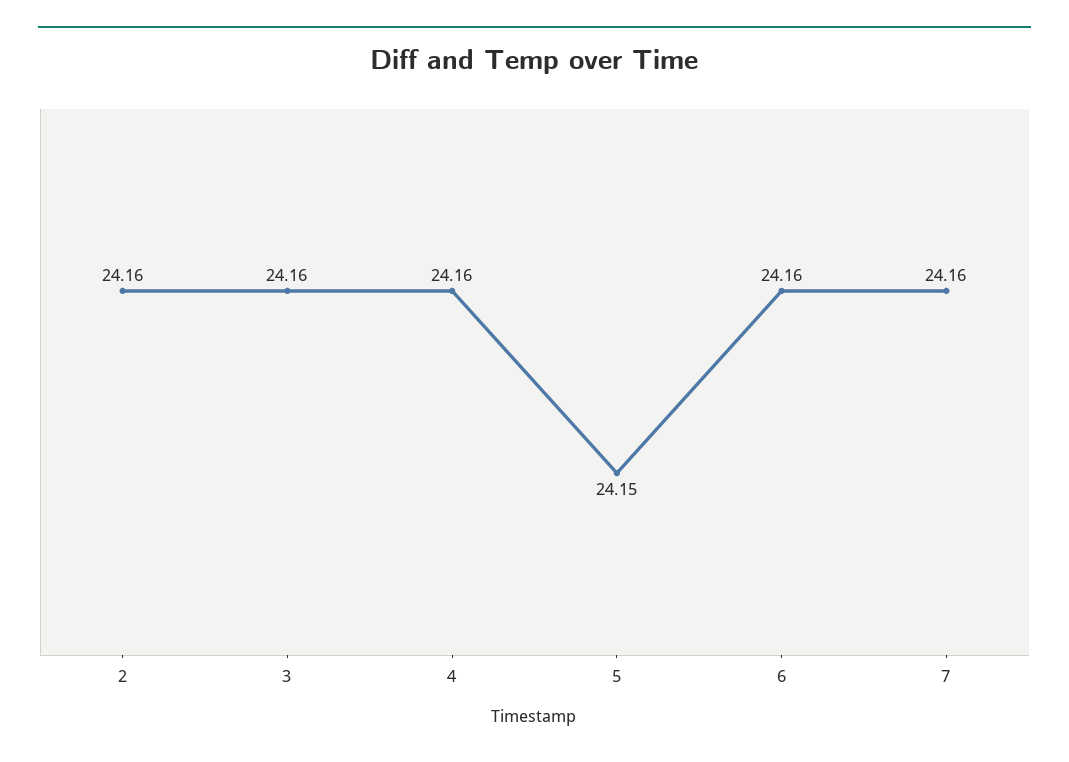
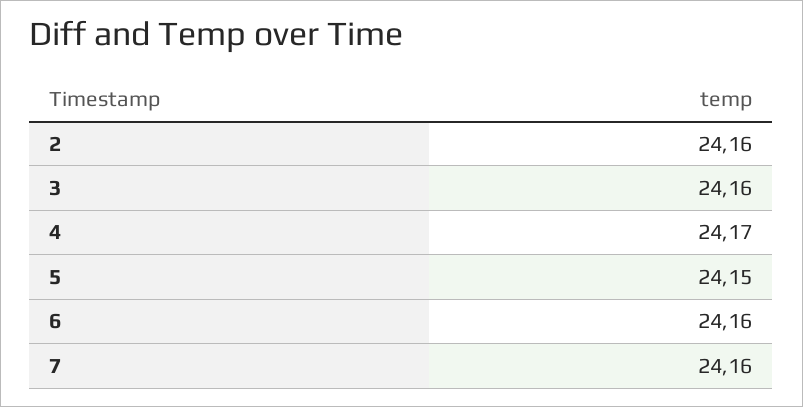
  {
    "2": 24.16,
    "3": 24.16,
-   "4": 24.16,
+   "4": 24.17,
    "5": 24.15,
    "6": 24.16,
    "7": 24.16
  }

